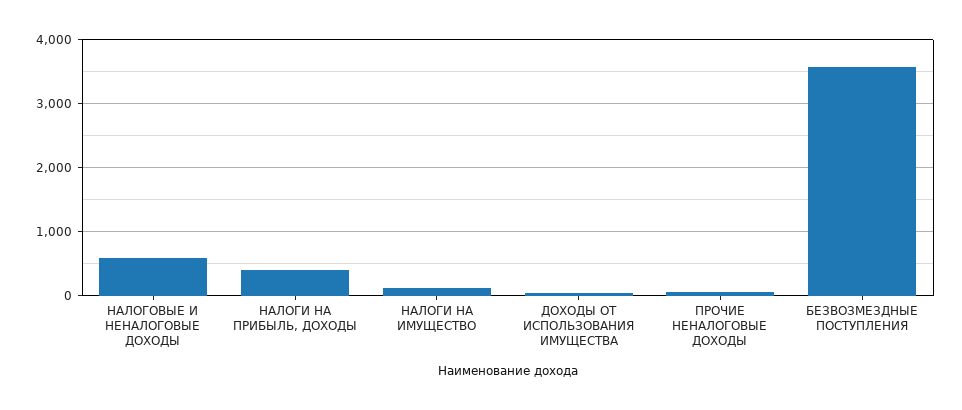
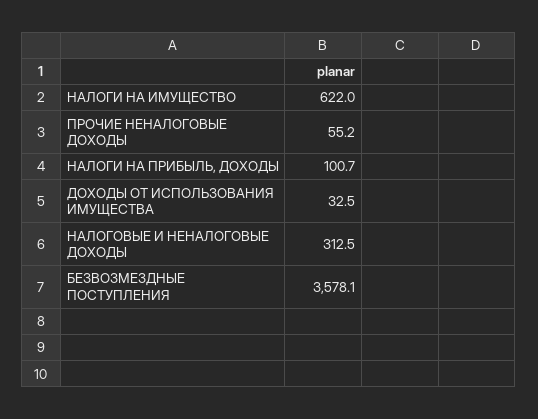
  {
-   "НАЛОГОВЫЕ И НЕНАЛОГОВЫЕ ДОХОДЫ": 600,
+   "НАЛОГОВЫЕ И НЕНАЛОГОВЫЕ ДОХОДЫ": 312.5,
-   "НАЛОГИ НА ПРИБЫЛЬ, ДОХОДЫ": 400,
+   "НАЛОГИ НА ПРИБЫЛЬ, ДОХОДЫ": 100.7,
-   "НАЛОГИ НА ИМУЩЕСТВО": 100,
+   "НАЛОГИ НА ИМУЩЕСТВО": 622,
    "ДОХОДЫ ОТ ИСПОЛЬЗОВАНИЯ ИМУЩЕСТВА": 32.5,
    "ПРОЧИЕ НЕНАЛОГОВЫЕ ДОХОДЫ": 55.2,
    "БЕЗВОЗМЕЗДНЫЕ ПОСТУПЛЕНИЯ": 3578.1
  }

